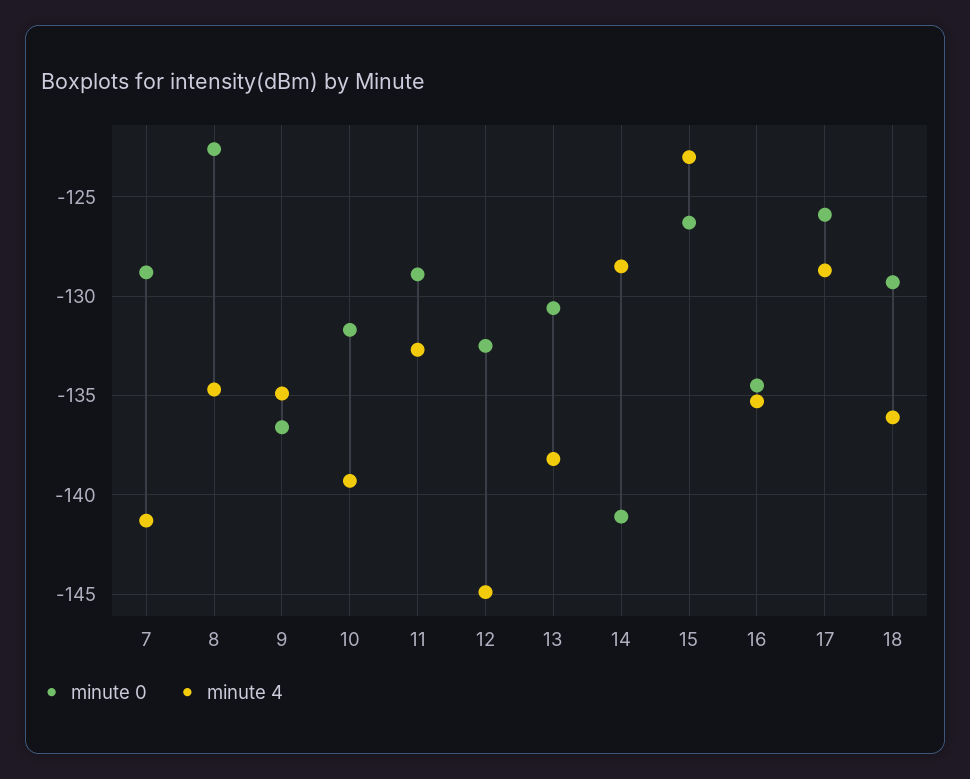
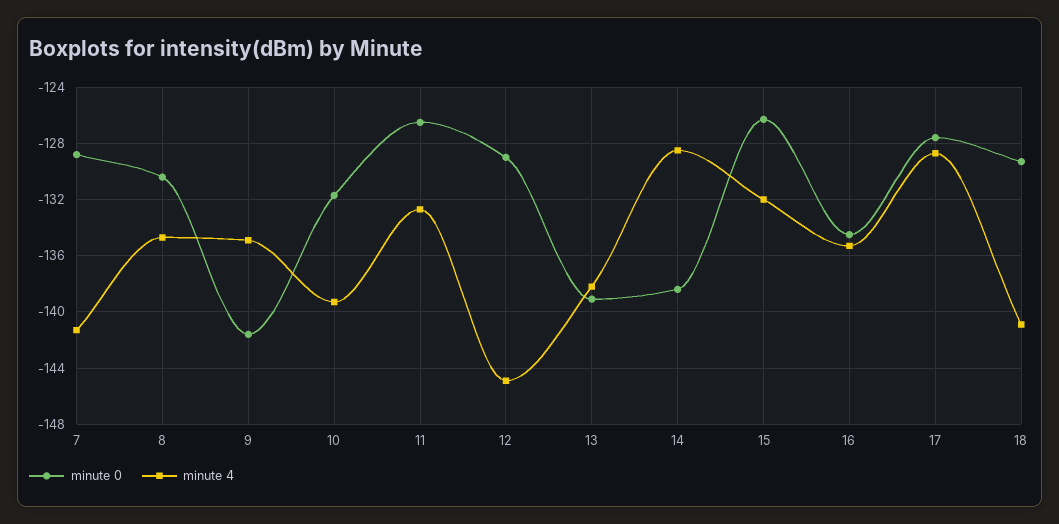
  {
    "minute 0": {
      "7": -129,
-     "8": -122.5,
+     "8": -130.5,
-     "9": -136.5,
+     "9": -141.5,
      "10": -131.5,
-     "11": -129,
+     "11": -126.5,
-     "12": -132.5,
+     "12": -129,
-     "13": -130.5,
+     "13": -139,
-     "14": -141,
+     "14": -138.5,
      "15": -126.5,
      "16": -134.5,
-     "17": -126,
+     "17": -127.5,
      "18": -129.5
    },
    "minute 4": {
      "7": -141.5,
      "8": -134.5,
      "9": -135,
      "10": -139.5,
      "11": -132.5,
      "12": -145,
      "13": -138,
      "14": -128.5,
-     "15": -123,
+     "15": -132,
      "16": -135.5,
      "17": -128.5,
-     "18": -136
+     "18": -141
    }
  }

